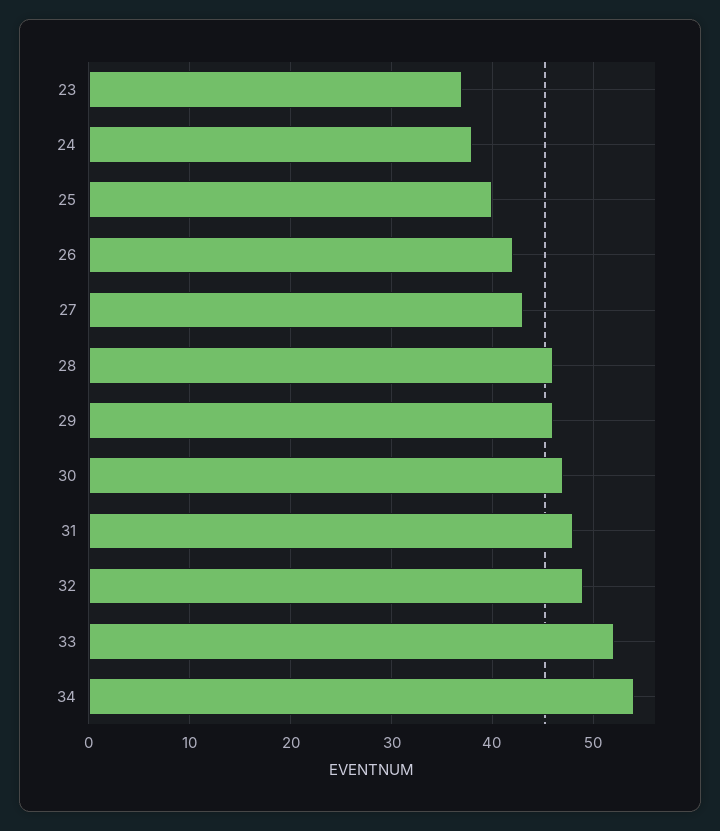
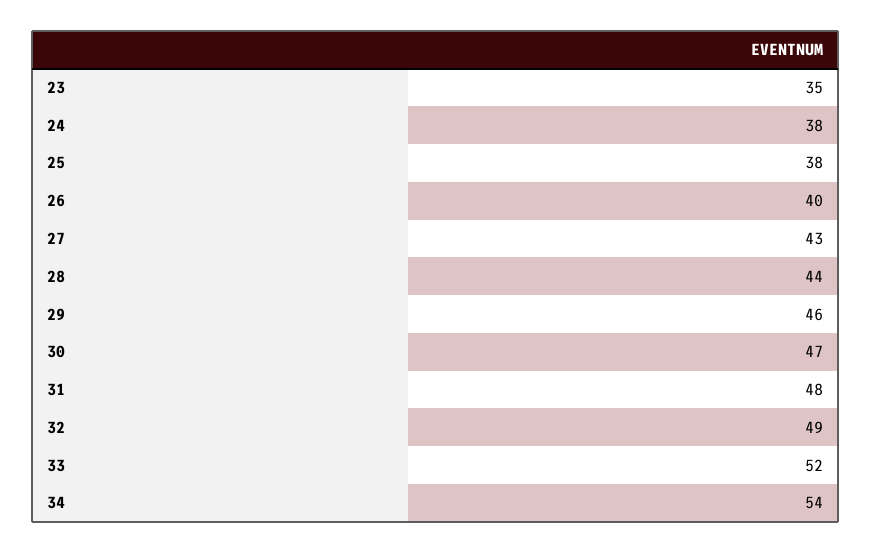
  {
-   "23": 37,
+   "23": 35,
    "24": 38,
-   "25": 40,
+   "25": 38,
-   "26": 42,
+   "26": 40,
    "27": 43,
-   "28": 46,
+   "28": 44,
    "29": 46,
    "30": 47,
    "31": 48,
    "32": 49,
    "33": 52,
    "34": 54
  }

